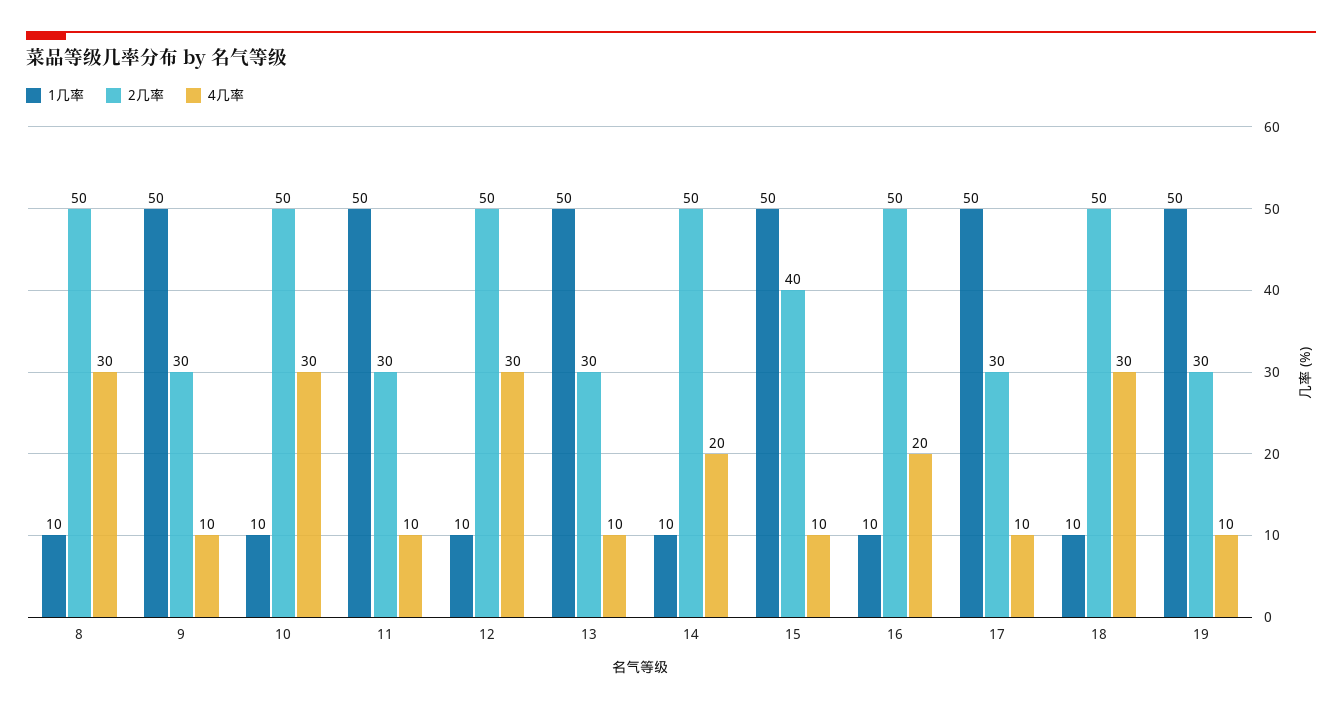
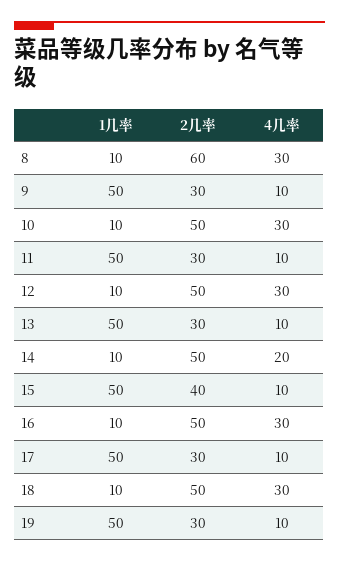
  {
    "1几率": {
      "8": 10,
      "9": 50,
      "10": 10,
      "11": 50,
      "12": 10,
      "13": 50,
      "14": 10,
      "15": 50,
      "16": 10,
      "17": 50,
      "18": 10,
      "19": 50
    },
    "2几率": {
-     "8": 50,
+     "8": 60,
      "9": 30,
      "10": 50,
      "11": 30,
      "12": 50,
      "13": 30,
      "14": 50,
      "15": 40,
      "16": 50,
      "17": 30,
      "18": 50,
      "19": 30
    },
    "4几率": {
      "8": 30,
      "9": 10,
      "10": 30,
      "11": 10,
      "12": 30,
      "13": 10,
      "14": 20,
      "15": 10,
-     "16": 20,
+     "16": 30,
      "17": 10,
      "18": 30,
      "19": 10
    }
  }

